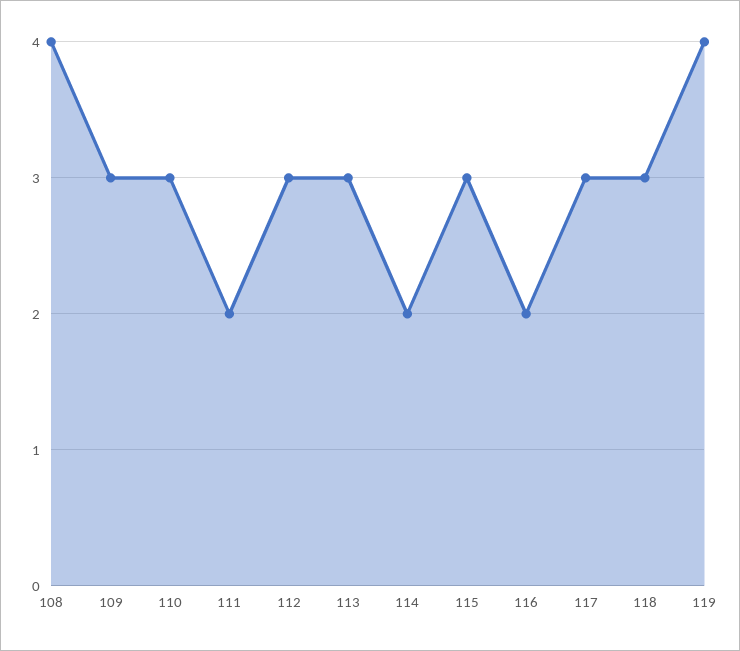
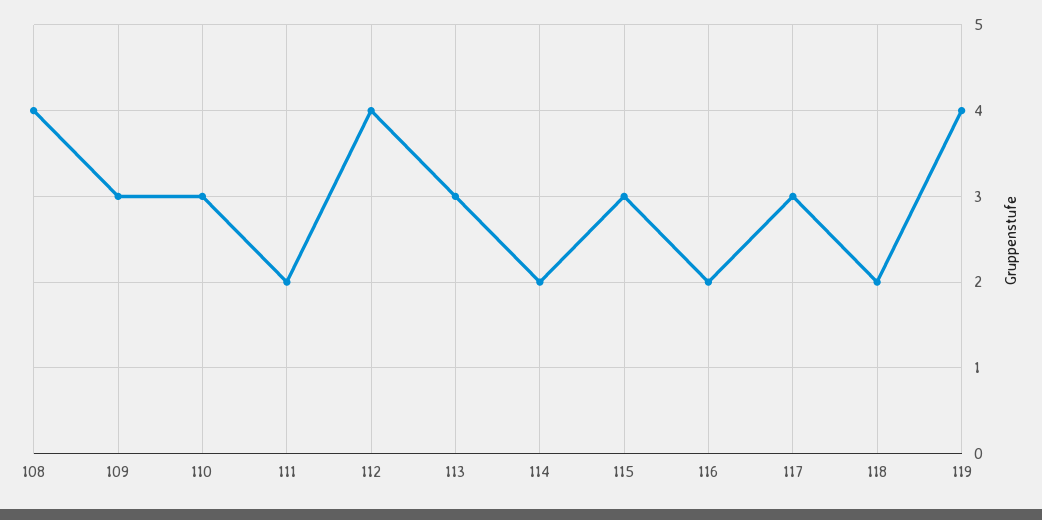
  {
    "108": 4,
    "109": 3,
    "110": 3,
    "111": 2,
-   "112": 3,
+   "112": 4,
    "113": 3,
    "114": 2,
    "115": 3,
    "116": 2,
    "117": 3,
-   "118": 3,
+   "118": 2,
    "119": 4
  }

